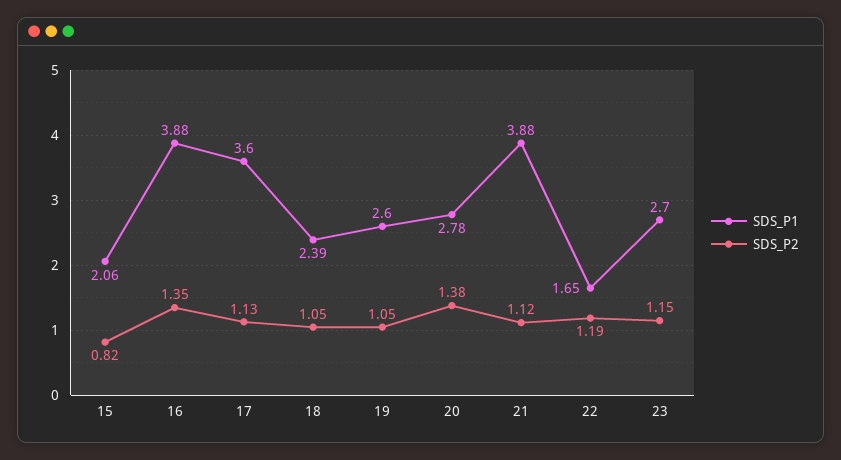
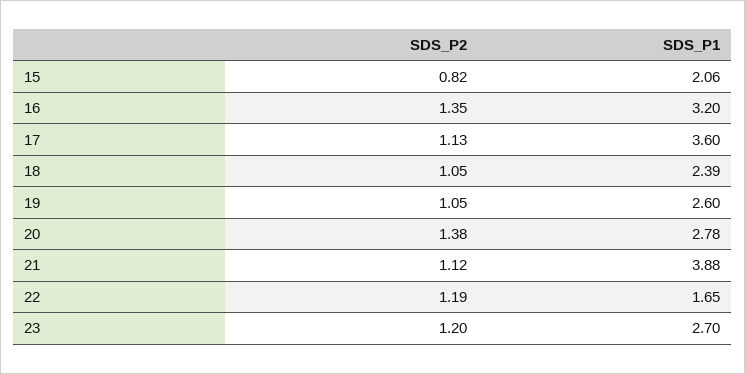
  {
    "SDS_P1": {
      "15": 2.06,
-     "16": 3.88,
+     "16": 3.2,
      "17": 3.6,
      "18": 2.39,
      "19": 2.6,
      "20": 2.78,
      "21": 3.88,
      "22": 1.65,
      "23": 2.7
    },
    "SDS_P2": {
      "15": 0.82,
      "16": 1.35,
      "17": 1.13,
      "18": 1.05,
      "19": 1.05,
      "20": 1.38,
      "21": 1.12,
      "22": 1.19,
-     "23": 1.15
+     "23": 1.2
    }
  }

